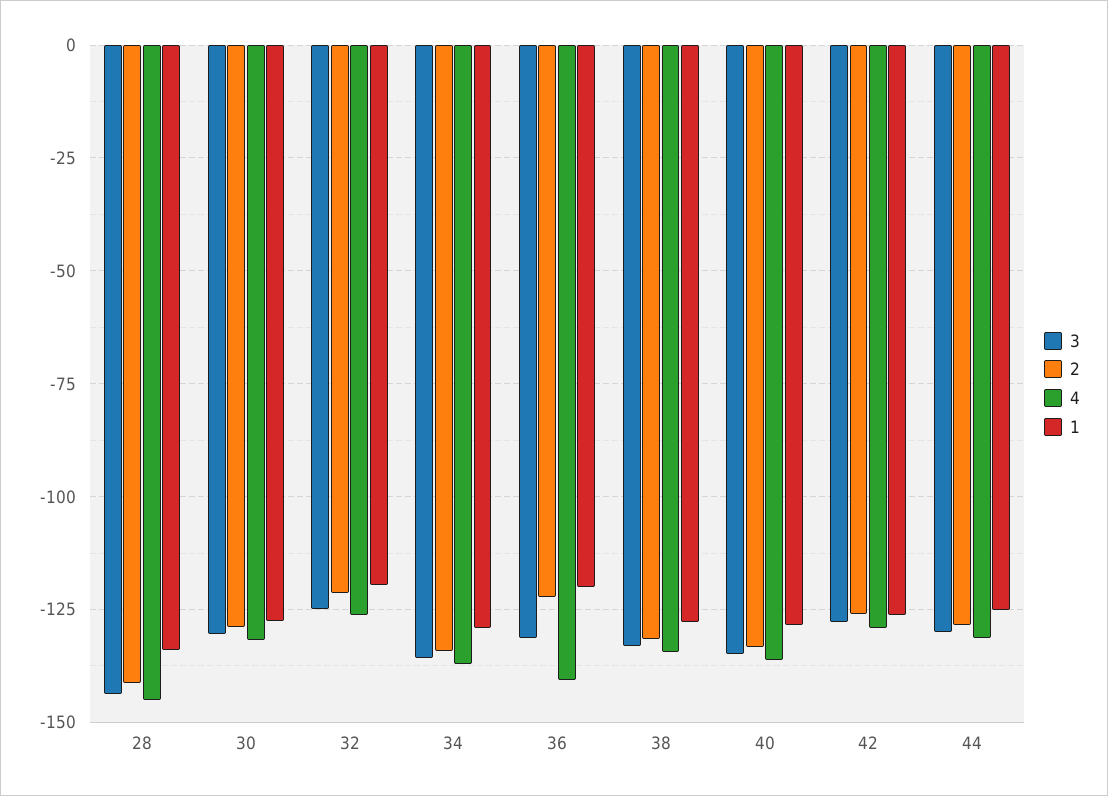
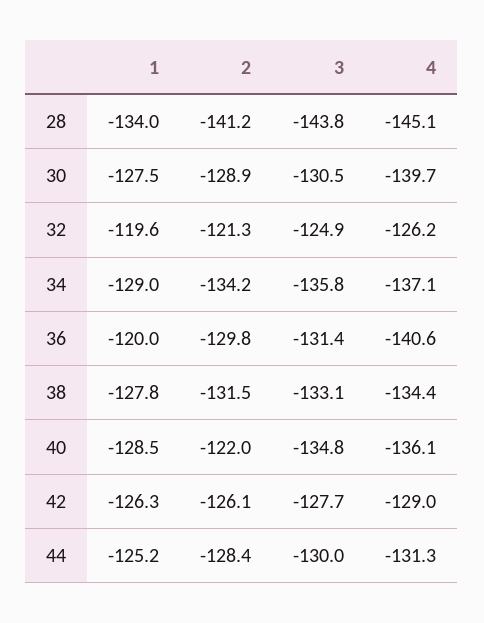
  {
    "3": {
      "28": -143.8,
      "30": -130.5,
      "32": -124.9,
      "34": -135.8,
      "36": -131.4,
      "38": -133.1,
      "40": -134.8,
      "42": -127.7,
      "44": -130
    },
    "2": {
      "28": -141.2,
      "30": -128.9,
      "32": -121.3,
      "34": -134.2,
-     "36": -122.5,
+     "36": -129.8,
      "38": -131.5,
-     "40": -132.5,
+     "40": -122,
      "42": -126.1,
      "44": -128.4
    },
    "4": {
      "28": -145.1,
-     "30": -132.5,
+     "30": -139.7,
      "32": -126.2,
      "34": -137.1,
      "36": -140.6,
      "38": -134.4,
      "40": -136.1,
      "42": -129,
      "44": -131.3
    },
    "1": {
      "28": -134,
      "30": -127.5,
      "32": -119.6,
      "34": -129,
      "36": -120,
      "38": -127.8,
      "40": -128.5,
      "42": -126.3,
      "44": -125.2
    }
  }

